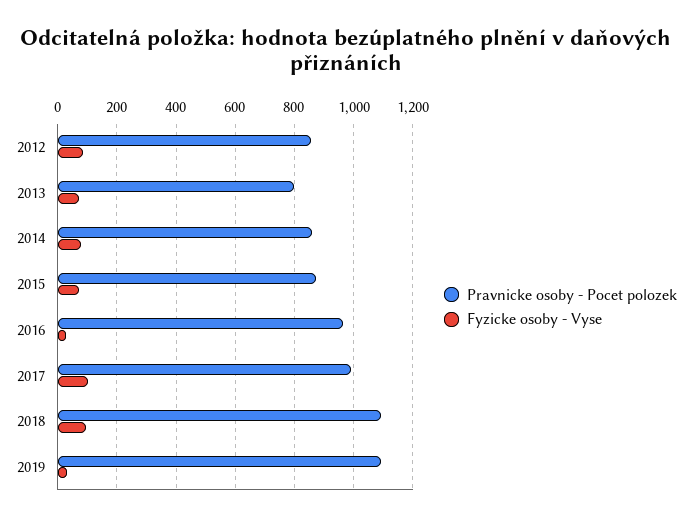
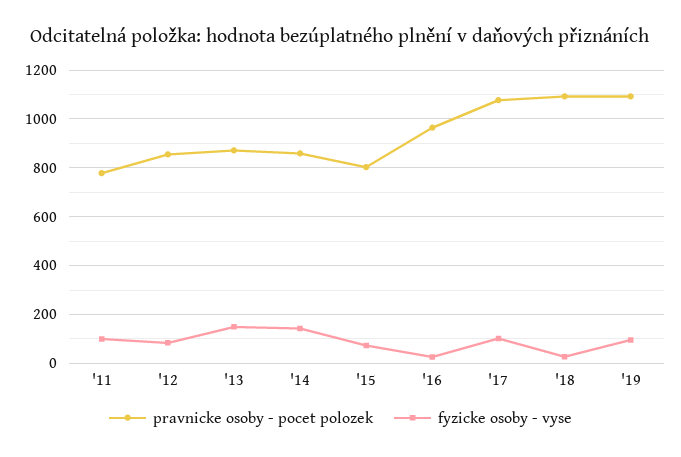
  {
    "Pravnicke osoby - Pocet polozek": {
      "2012": 850,
-     "2013": 800,
+     "2013": 875,
      "2014": 850,
-     "2015": 875,
+     "2015": 800,
      "2016": 975,
-     "2017": 1000,
+     "2017": 1075,
      "2018": 1100,
-     "2019": 1100
+     "2019": 1100,
+     "'11": 775
    },
    "Fyzicke osoby - Vyse": {
      "2012": 75,
-     "2013": 75,
+     "2013": 150,
-     "2014": 75,
+     "2014": 150,
      "2015": 75,
      "2016": 25,
      "2017": 100,
-     "2018": 100,
+     "2018": 25,
-     "2019": 25
+     "2019": 100,
+     "'11": 100
    }
  }

